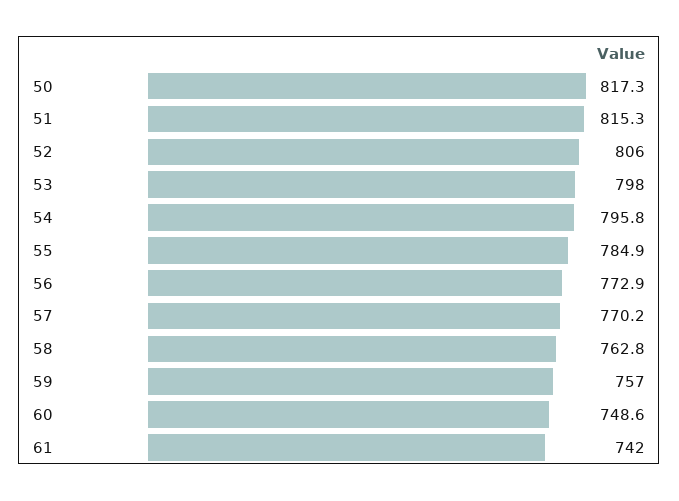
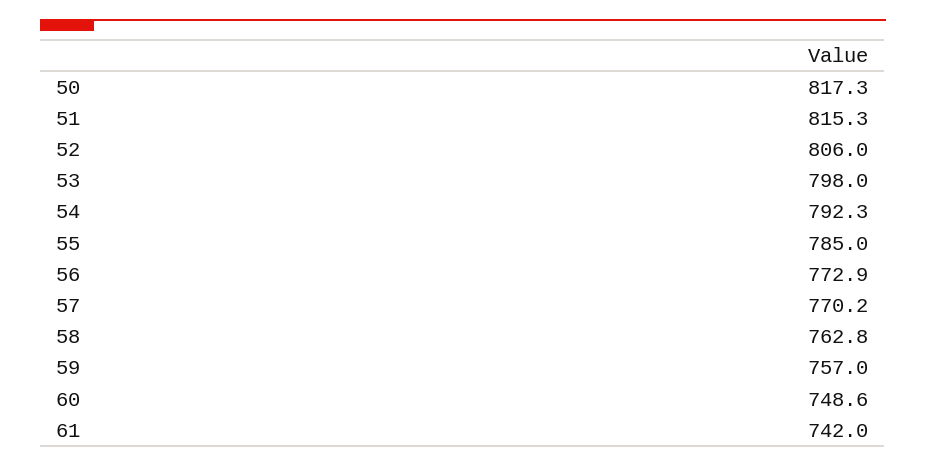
  {
    "50": 817.3,
    "51": 815.3,
    "52": 806,
    "53": 798,
-   "54": 795.8,
+   "54": 792.3,
-   "55": 784.9,
+   "55": 785,
    "56": 772.9,
    "57": 770.2,
    "58": 762.8,
    "59": 757,
    "60": 748.6,
    "61": 742
  }

